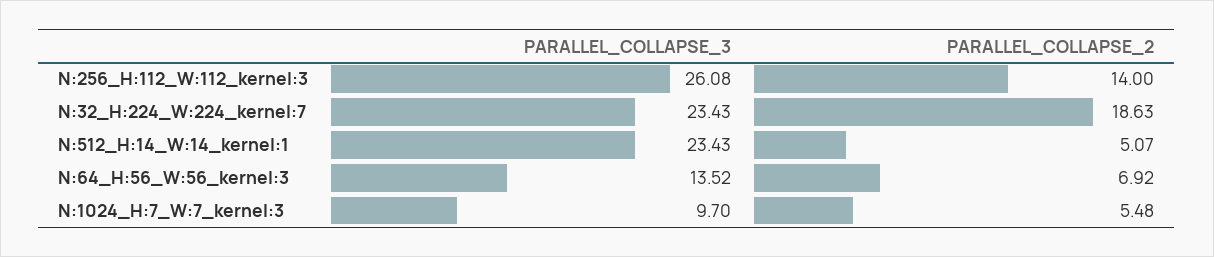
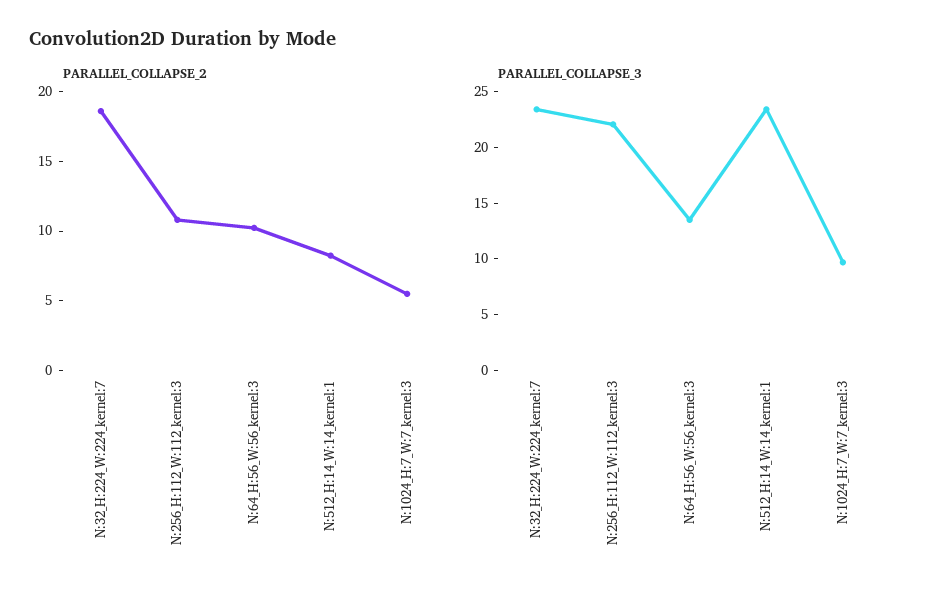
  {
    "PARALLEL_COLLAPSE_3": {
-     "N:256_H:112_W:112_kernel:3": 26.08,
+     "N:256_H:112_W:112_kernel:3": 22,
      "N:32_H:224_W:224_kernel:7": 23.43,
      "N:512_H:14_W:14_kernel:1": 23.43,
      "N:64_H:56_W:56_kernel:3": 13.52,
      "N:1024_H:7_W:7_kernel:3": 9.7
    },
    "PARALLEL_COLLAPSE_2": {
-     "N:256_H:112_W:112_kernel:3": 14,
+     "N:256_H:112_W:112_kernel:3": 11,
      "N:32_H:224_W:224_kernel:7": 18.63,
-     "N:512_H:14_W:14_kernel:1": 5.07,
+     "N:512_H:14_W:14_kernel:1": 8,
-     "N:64_H:56_W:56_kernel:3": 6.92,
+     "N:64_H:56_W:56_kernel:3": 10,
      "N:1024_H:7_W:7_kernel:3": 5.48
    }
  }

